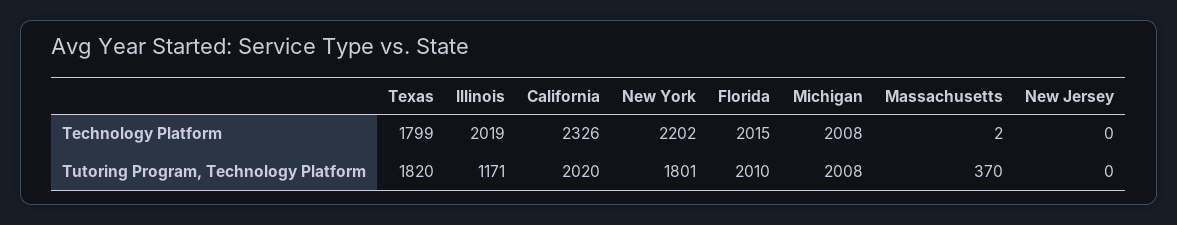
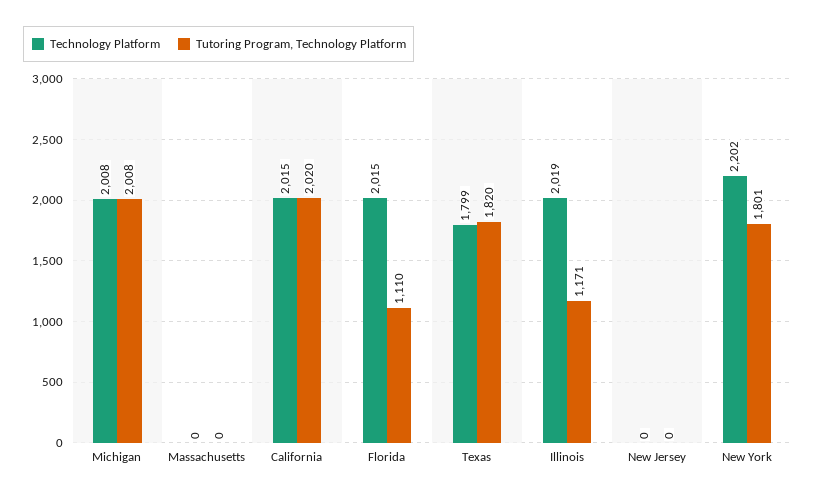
  {
    "Technology Platform": {
      "Texas": 1799,
      "Illinois": 2019,
-     "California": 2326,
+     "California": 2015,
      "New York": 2202,
      "Florida": 2015,
      "Michigan": 2008,
-     "Massachusetts": 2,
+     "Massachusetts": 0,
      "New Jersey": 0
    },
    "Tutoring Program, Technology Platform": {
      "Texas": 1820,
      "Illinois": 1171,
      "California": 2020,
      "New York": 1801,
-     "Florida": 2010,
+     "Florida": 1110,
      "Michigan": 2008,
-     "Massachusetts": 370,
+     "Massachusetts": 0,
      "New Jersey": 0
    }
  }

